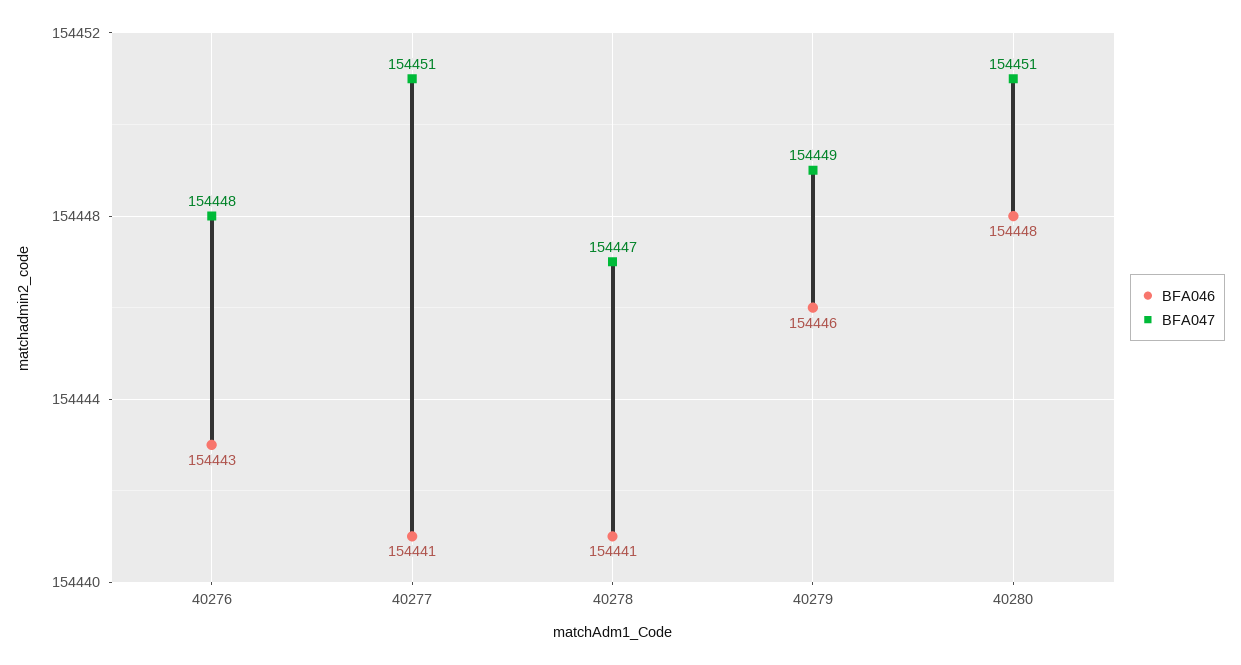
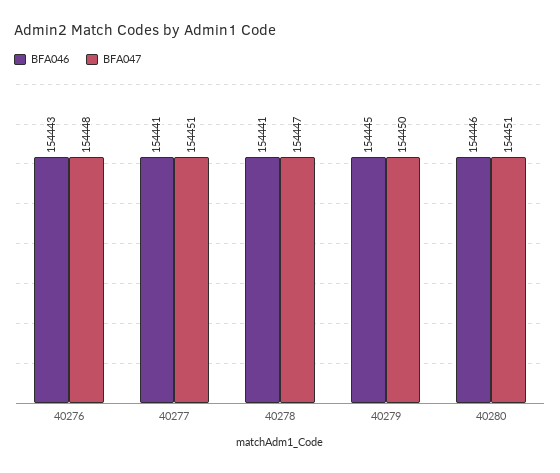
  {
    "BFA046": {
      "40276": 154443,
      "40277": 154441,
      "40278": 154441,
-     "40279": 154446,
+     "40279": 154445,
-     "40280": 154448
+     "40280": 154446
    },
    "BFA047": {
      "40276": 154448,
      "40277": 154451,
      "40278": 154447,
-     "40279": 154449,
+     "40279": 154450,
      "40280": 154451
    }
  }

